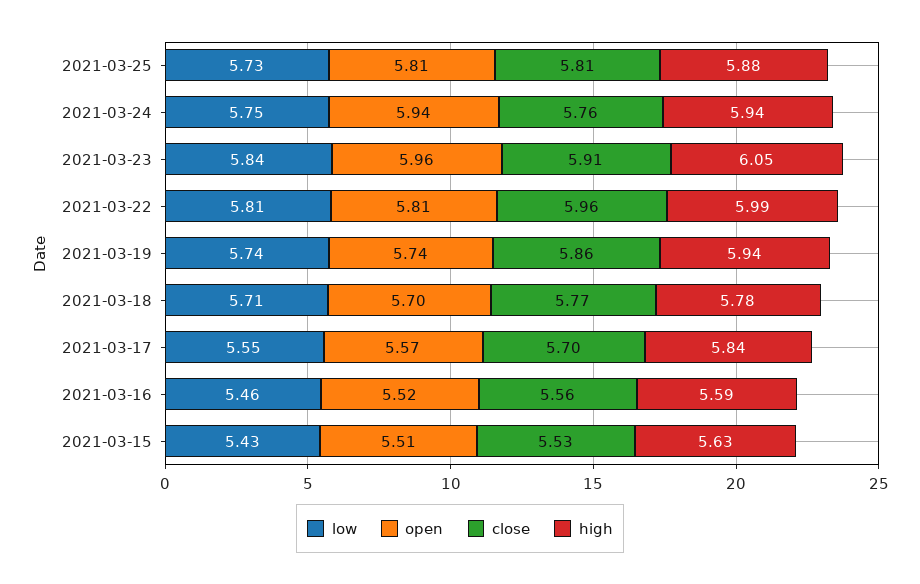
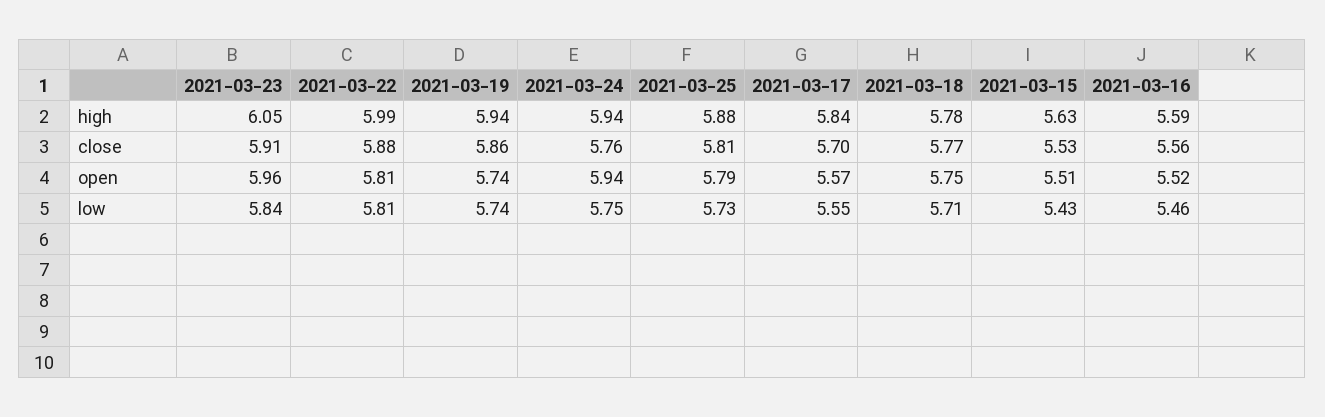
  {
    "low": {
      "2021-03-25": 5.73,
      "2021-03-24": 5.75,
      "2021-03-23": 5.84,
      "2021-03-22": 5.81,
      "2021-03-19": 5.74,
      "2021-03-18": 5.71,
      "2021-03-17": 5.55,
      "2021-03-16": 5.46,
      "2021-03-15": 5.43
    },
    "open": {
-     "2021-03-25": 5.81,
+     "2021-03-25": 5.79,
      "2021-03-24": 5.94,
      "2021-03-23": 5.96,
      "2021-03-22": 5.81,
      "2021-03-19": 5.74,
-     "2021-03-18": 5.7,
+     "2021-03-18": 5.75,
      "2021-03-17": 5.57,
      "2021-03-16": 5.52,
      "2021-03-15": 5.51
    },
    "close": {
      "2021-03-25": 5.81,
      "2021-03-24": 5.76,
      "2021-03-23": 5.91,
-     "2021-03-22": 5.96,
+     "2021-03-22": 5.88,
      "2021-03-19": 5.86,
      "2021-03-18": 5.77,
      "2021-03-17": 5.7,
      "2021-03-16": 5.56,
      "2021-03-15": 5.53
    },
    "high": {
      "2021-03-25": 5.88,
      "2021-03-24": 5.94,
      "2021-03-23": 6.05,
      "2021-03-22": 5.99,
      "2021-03-19": 5.94,
      "2021-03-18": 5.78,
      "2021-03-17": 5.84,
      "2021-03-16": 5.59,
      "2021-03-15": 5.63
    }
  }

